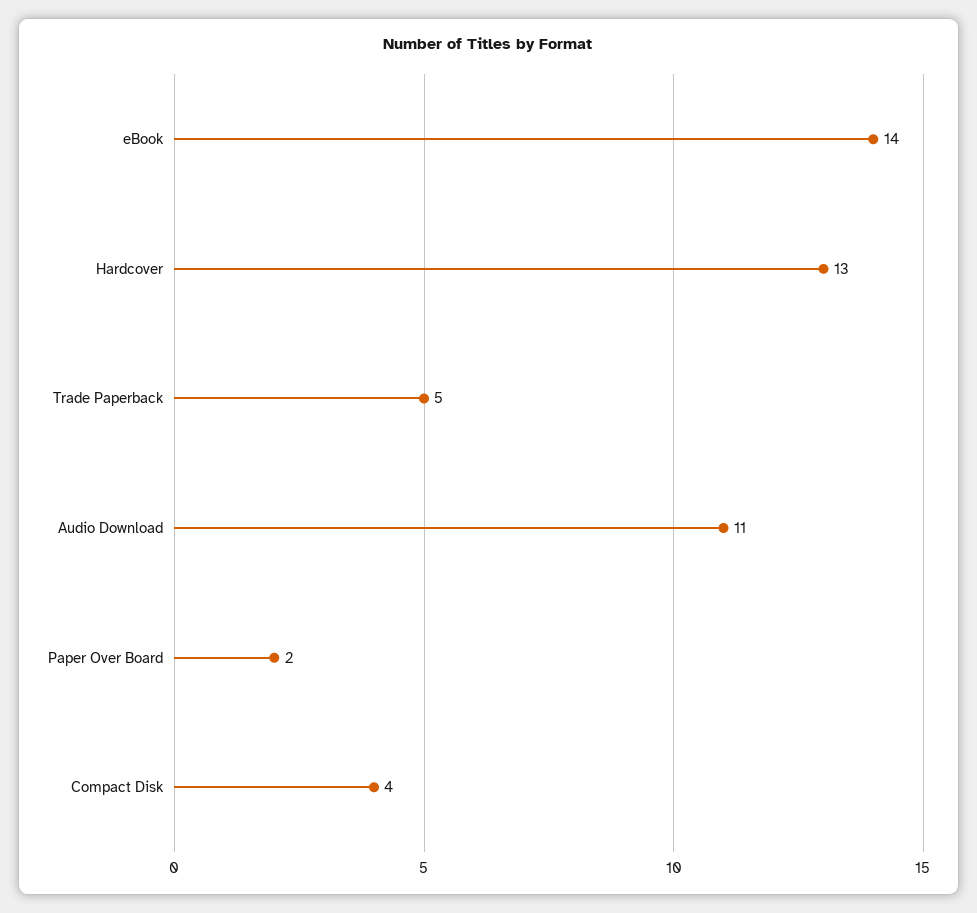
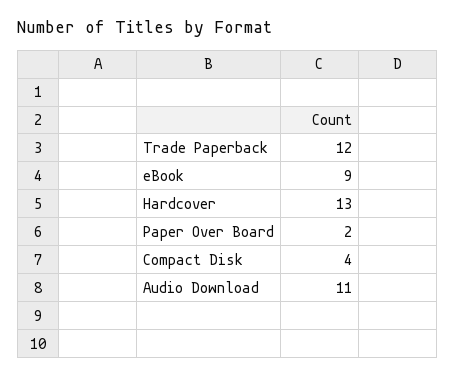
  {
-   "eBook": 14,
+   "eBook": 9,
    "Hardcover": 13,
-   "Trade Paperback": 5,
+   "Trade Paperback": 12,
    "Audio Download": 11,
    "Paper Over Board": 2,
    "Compact Disk": 4
  }

